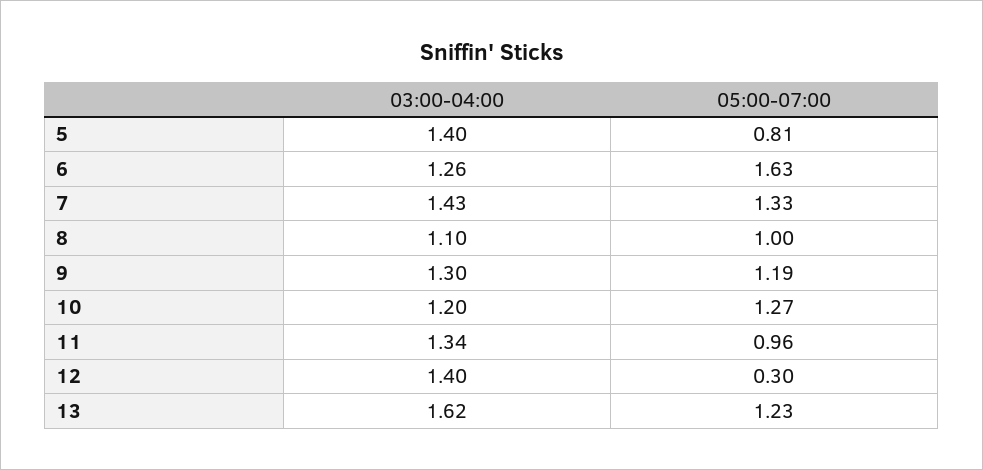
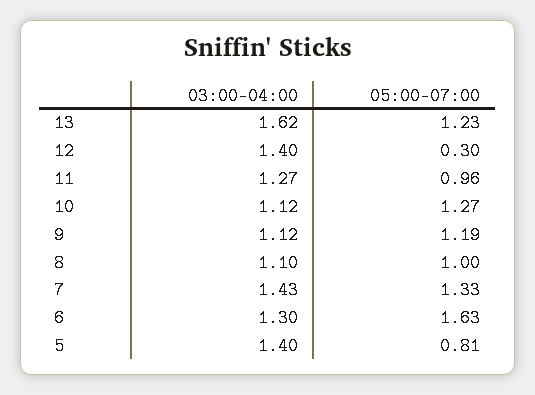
  {
    "03:00-04:00": {
      "5": 1.4,
-     "6": 1.26,
+     "6": 1.3,
      "7": 1.43,
      "8": 1.1,
-     "9": 1.3,
+     "9": 1.12,
-     "10": 1.2,
+     "10": 1.12,
-     "11": 1.34,
+     "11": 1.27,
      "12": 1.4,
      "13": 1.62
    },
    "05:00-07:00": {
      "5": 0.81,
      "6": 1.63,
      "7": 1.33,
      "8": 1,
      "9": 1.19,
      "10": 1.27,
      "11": 0.96,
      "12": 0.3,
      "13": 1.23
    }
  }

